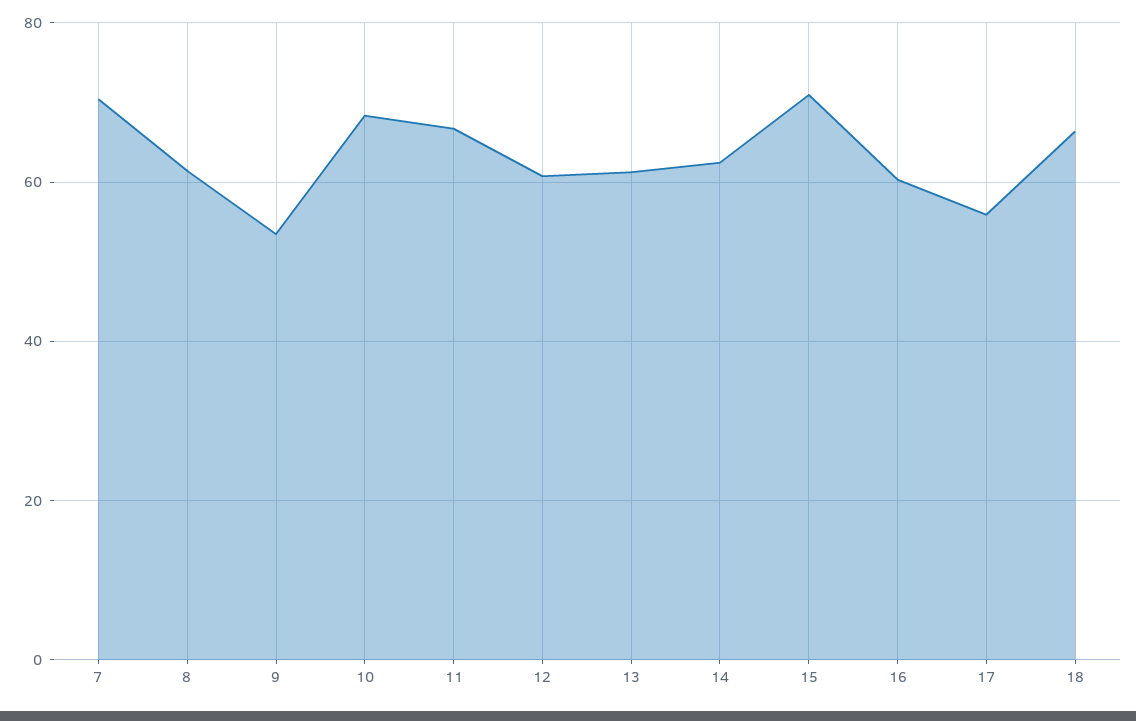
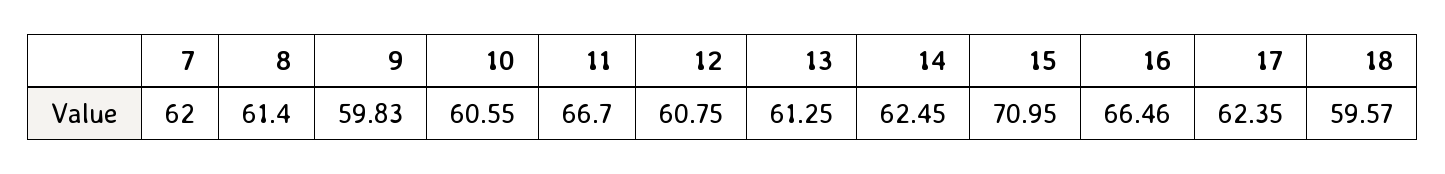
  {
-   "7": 70,
+   "7": 62,
    "8": 61.4,
-   "9": 54,
+   "9": 59.83,
-   "10": 68,
+   "10": 60.55,
    "11": 66.7,
    "12": 60.75,
    "13": 61.25,
    "14": 62.45,
    "15": 70.95,
-   "16": 60,
+   "16": 66.46,
-   "17": 56,
+   "17": 62.35,
-   "18": 66
+   "18": 59.57
  }

